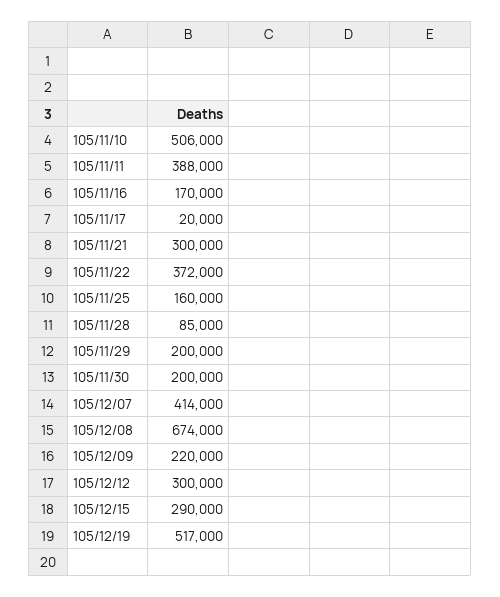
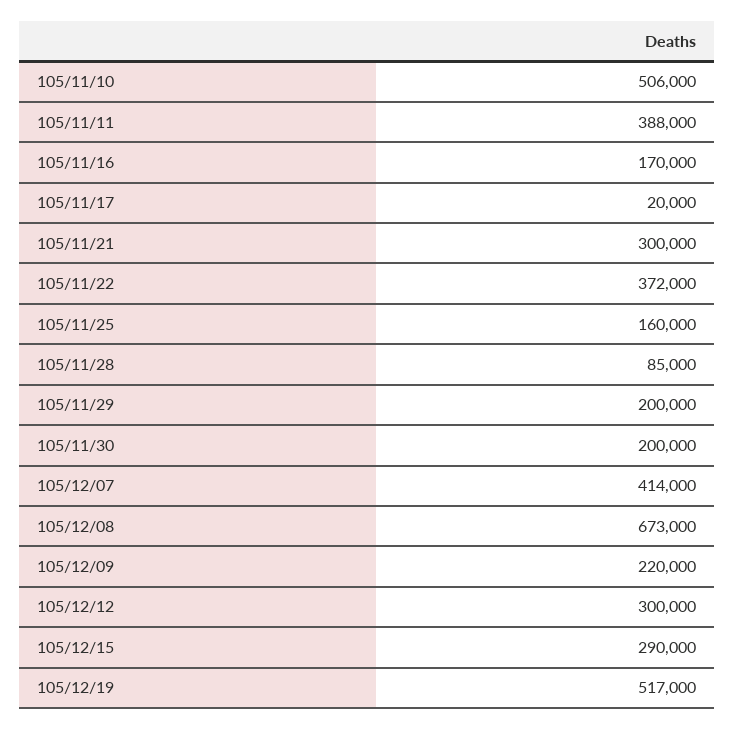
  {
    "105/11/10": 506000,
    "105/11/11": 388000,
    "105/11/16": 170000,
    "105/11/17": 20000,
    "105/11/21": 300000,
    "105/11/22": 372000,
    "105/11/25": 160000,
    "105/11/28": 85000,
    "105/11/29": 200000,
    "105/11/30": 200000,
    "105/12/07": 414000,
-   "105/12/08": 674000,
+   "105/12/08": 673000,
    "105/12/09": 220000,
    "105/12/12": 300000,
    "105/12/15": 290000,
    "105/12/19": 517000
  }

